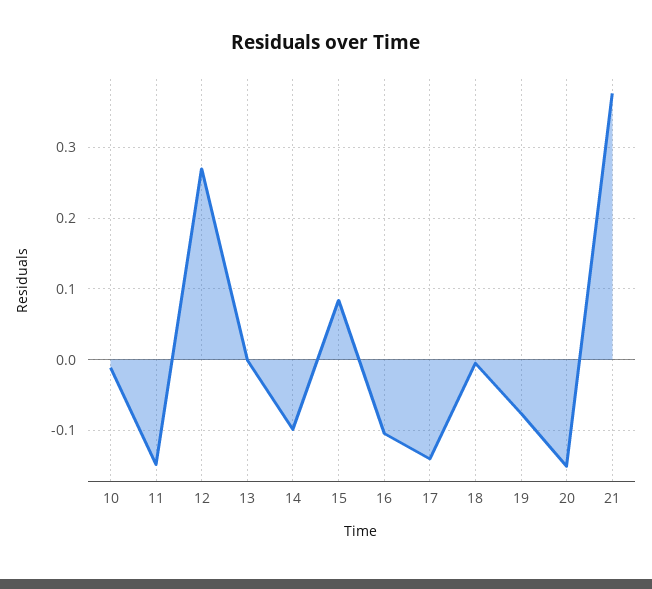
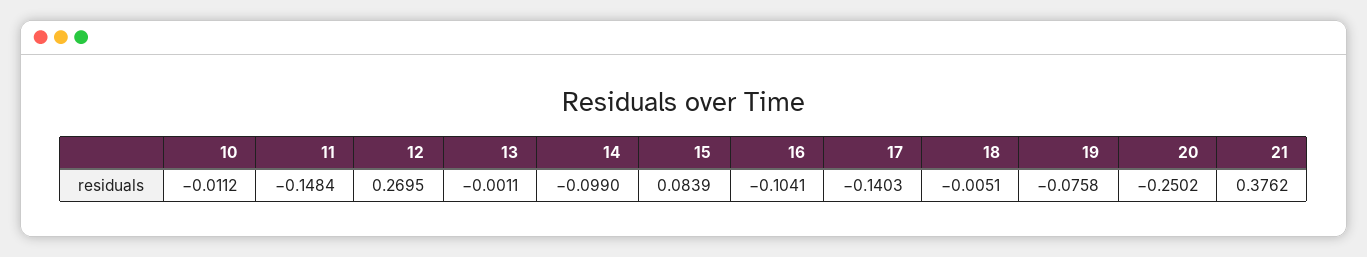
  {
    "10": -0.0112,
    "11": -0.1484,
    "12": 0.2695,
    "13": -0.0011,
    "14": -0.099,
    "15": 0.0839,
    "16": -0.1041,
    "17": -0.1403,
    "18": -0.0051,
    "19": -0.0758,
-   "20": -0.15,
+   "20": -0.2502,
    "21": 0.3762
  }

